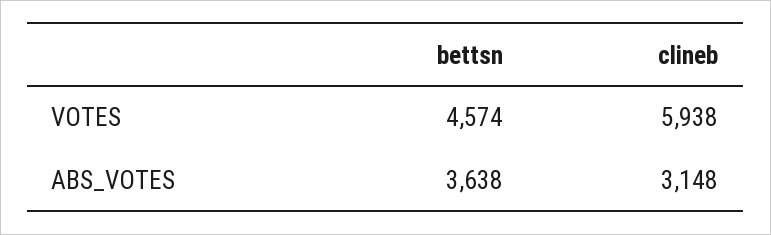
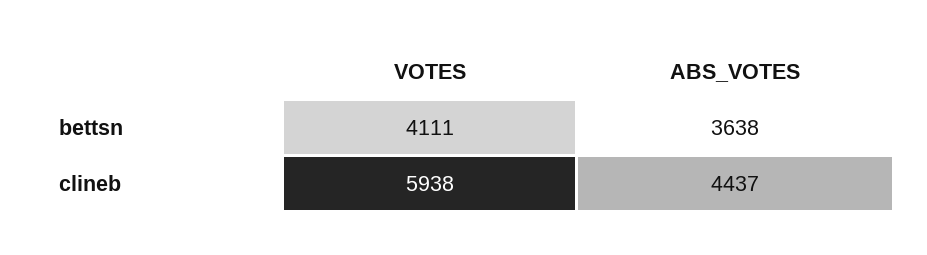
  {
    "bettsn": {
-     "VOTES": 4574,
+     "VOTES": 4111,
      "ABS_VOTES": 3638
    },
    "clineb": {
      "VOTES": 5938,
-     "ABS_VOTES": 3148
+     "ABS_VOTES": 4437
    }
  }

